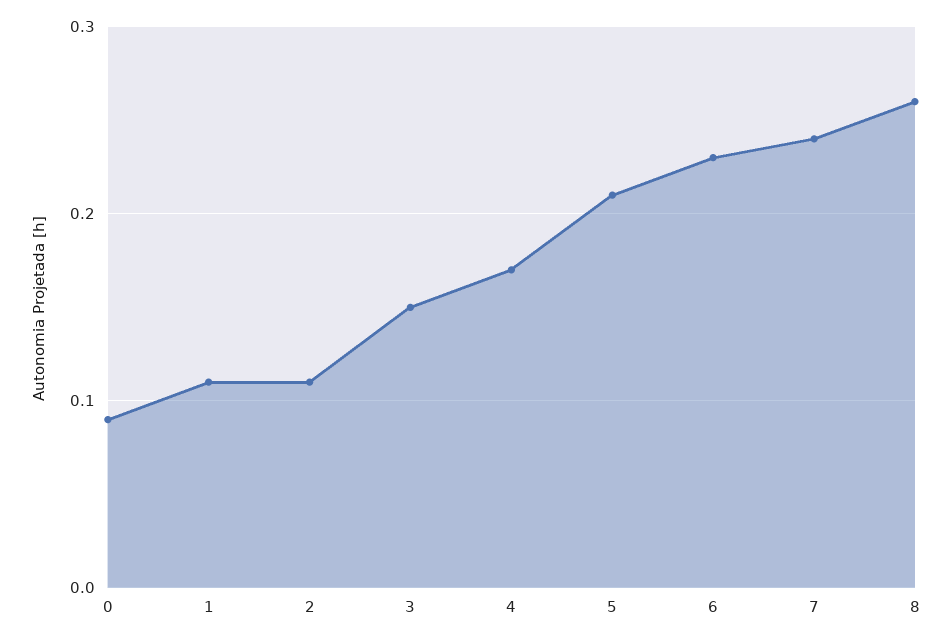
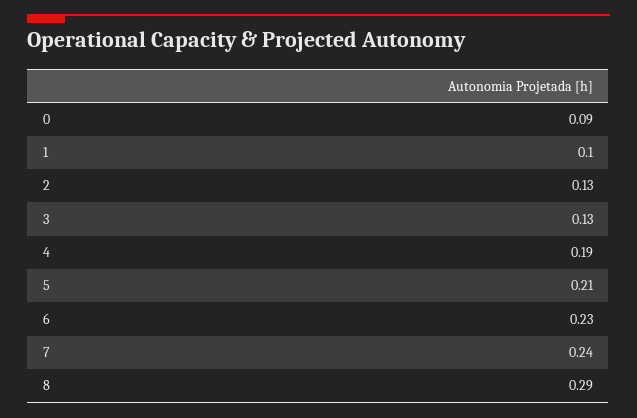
  {
    "0": 0.09,
-   "1": 0.11,
+   "1": 0.1,
-   "2": 0.11,
+   "2": 0.13,
-   "3": 0.15,
+   "3": 0.13,
-   "4": 0.17,
+   "4": 0.19,
    "5": 0.21,
    "6": 0.23,
    "7": 0.24,
-   "8": 0.26
+   "8": 0.29
  }

